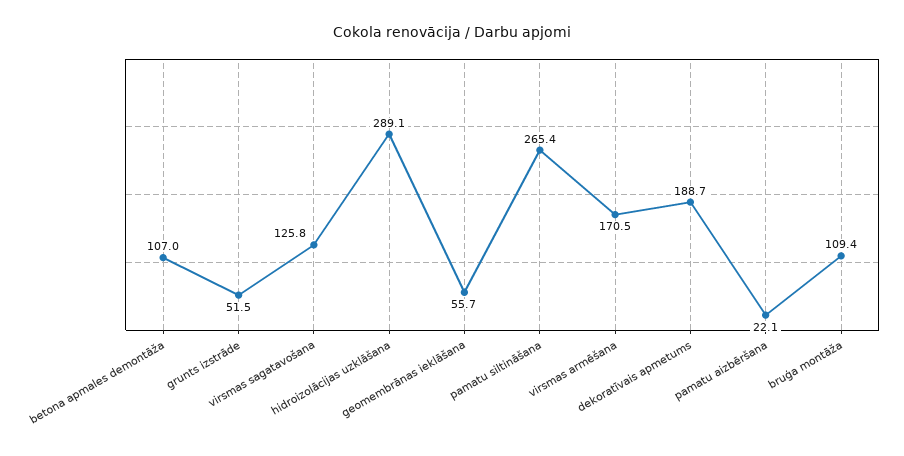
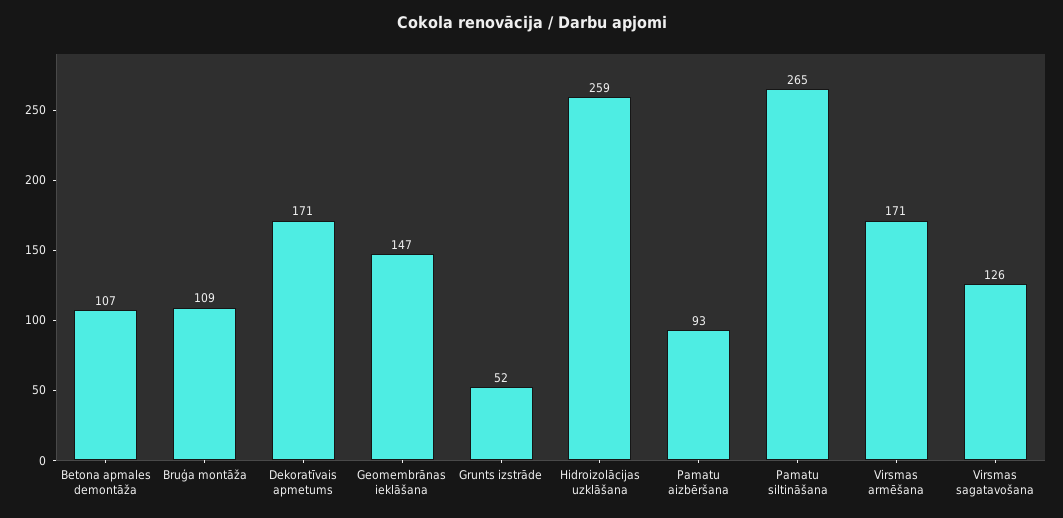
  {
    "betona apmales demontāža": 107,
    "grunts izstrāde": 51.5,
    "virsmas sagatavošana": 125.8,
-   "hidroizolācijas uzklāšana": 289.1,
+   "hidroizolācijas uzklāšana": 259,
-   "geomembrānas ieklāšana": 55.7,
+   "geomembrānas ieklāšana": 147,
    "pamatu siltināšana": 265.4,
    "virsmas armēšana": 170.5,
-   "dekoratīvais apmetums": 188.7,
+   "dekoratīvais apmetums": 171,
-   "pamatu aizbēršana": 22.1,
+   "pamatu aizbēršana": 93,
    "bruģa montāža": 109.4
  }

